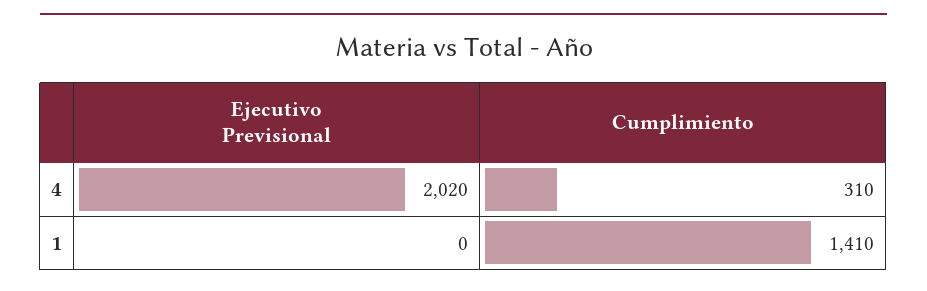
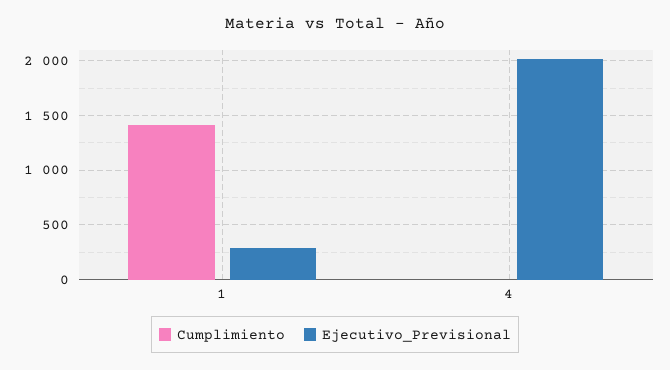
  {
    "Ejecutivo Previsional": {
      "4": 2020,
-     "1": 0
+     "1": 300
    },
    "Cumplimiento": {
-     "4": 310,
+     "4": 0,
      "1": 1410
    }
  }

